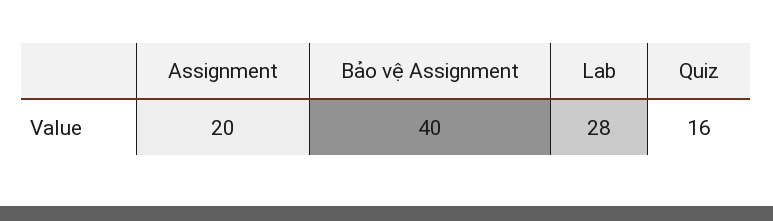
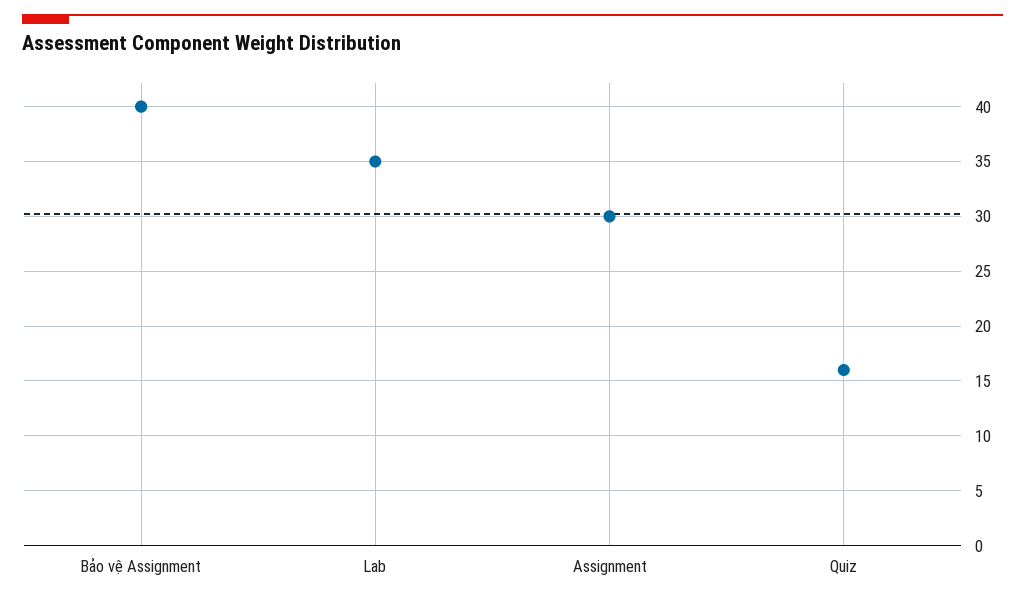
  {
-   "Assignment": 20,
+   "Assignment": 30,
    "Bảo vệ Assignment": 40,
-   "Lab": 28,
+   "Lab": 35,
    "Quiz": 16
  }

